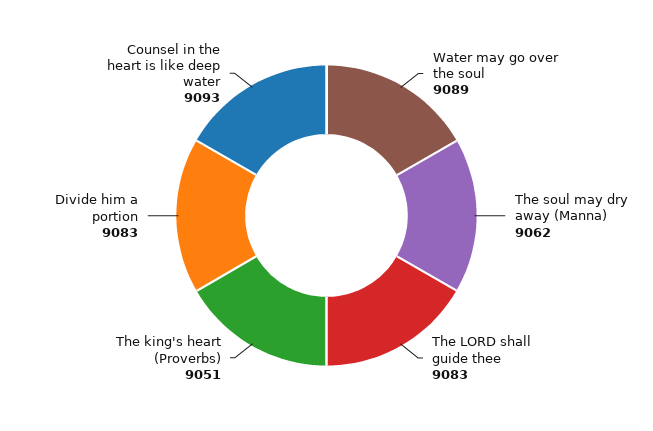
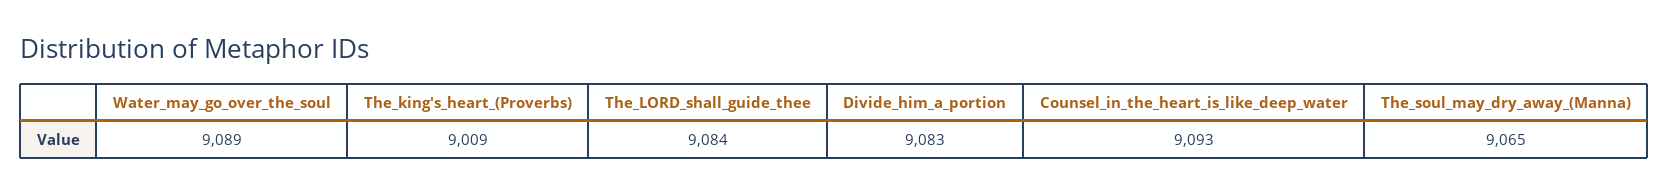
  {
    "Water may go over the soul": 9089,
-   "The soul may dry away (Manna)": 9062,
+   "The soul may dry away (Manna)": 9065,
-   "The LORD shall guide thee": 9083,
+   "The LORD shall guide thee": 9084,
-   "The king's heart (Proverbs)": 9051,
+   "The king's heart (Proverbs)": 9009,
    "Divide him a portion": 9083,
    "Counsel in the heart is like deep water": 9093
  }

